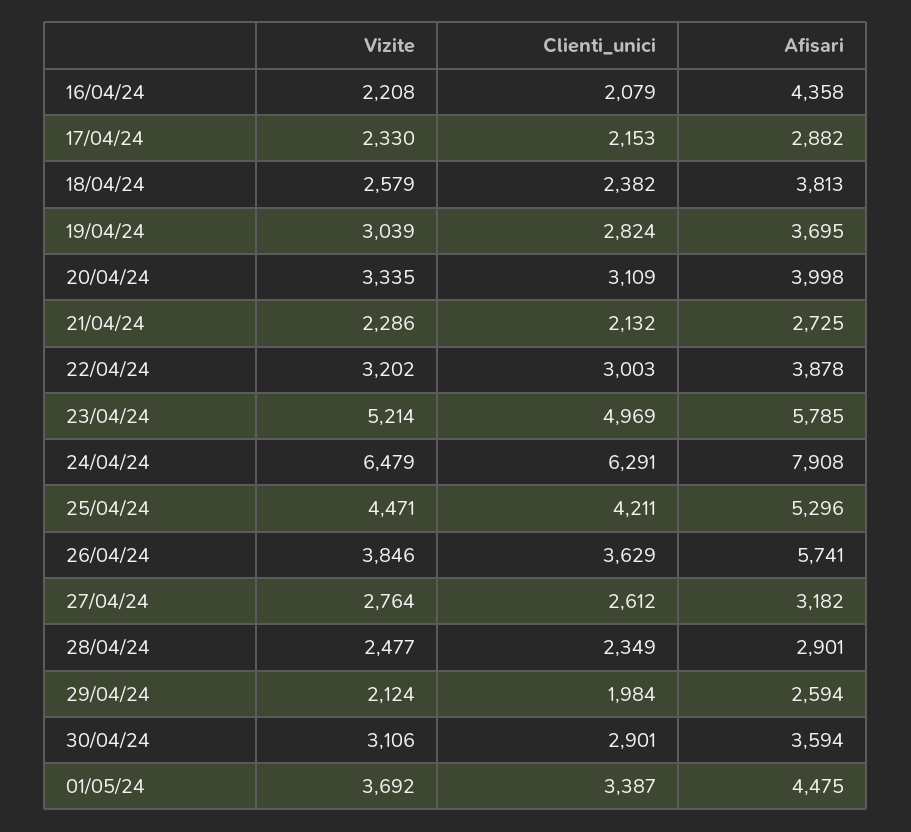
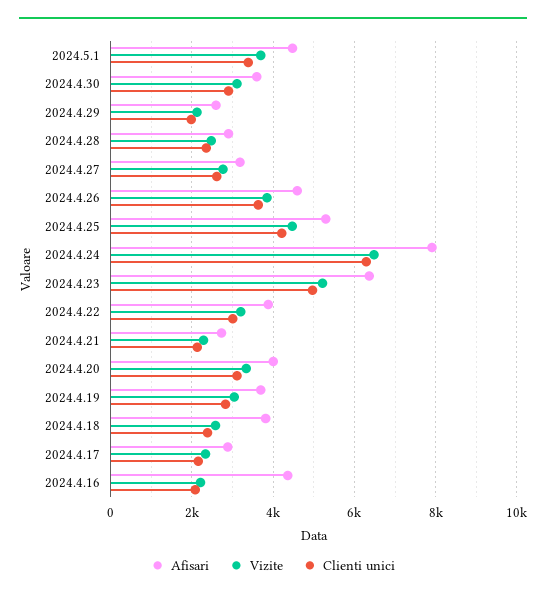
  {
    "Vizite": {
      "16/04/24": 2208,
      "17/04/24": 2330,
      "18/04/24": 2579,
      "19/04/24": 3039,
      "20/04/24": 3335,
      "21/04/24": 2286,
      "22/04/24": 3202,
      "23/04/24": 5214,
      "24/04/24": 6479,
      "25/04/24": 4471,
      "26/04/24": 3846,
      "27/04/24": 2764,
      "28/04/24": 2477,
      "29/04/24": 2124,
      "30/04/24": 3106,
      "01/05/24": 3692
    },
    "Clienti_unici": {
      "16/04/24": 2079,
      "17/04/24": 2153,
      "18/04/24": 2382,
      "19/04/24": 2824,
      "20/04/24": 3109,
      "21/04/24": 2132,
      "22/04/24": 3003,
      "23/04/24": 4969,
      "24/04/24": 6291,
      "25/04/24": 4211,
      "26/04/24": 3629,
      "27/04/24": 2612,
      "28/04/24": 2349,
      "29/04/24": 1984,
      "30/04/24": 2901,
      "01/05/24": 3387
    },
    "Afisari": {
      "16/04/24": 4358,
      "17/04/24": 2882,
      "18/04/24": 3813,
      "19/04/24": 3695,
      "20/04/24": 3998,
      "21/04/24": 2725,
      "22/04/24": 3878,
-     "23/04/24": 5785,
+     "23/04/24": 6400,
      "24/04/24": 7908,
      "25/04/24": 5296,
-     "26/04/24": 5741,
+     "26/04/24": 4600,
      "27/04/24": 3182,
      "28/04/24": 2901,
      "29/04/24": 2594,
      "30/04/24": 3594,
      "01/05/24": 4475
    }
  }

